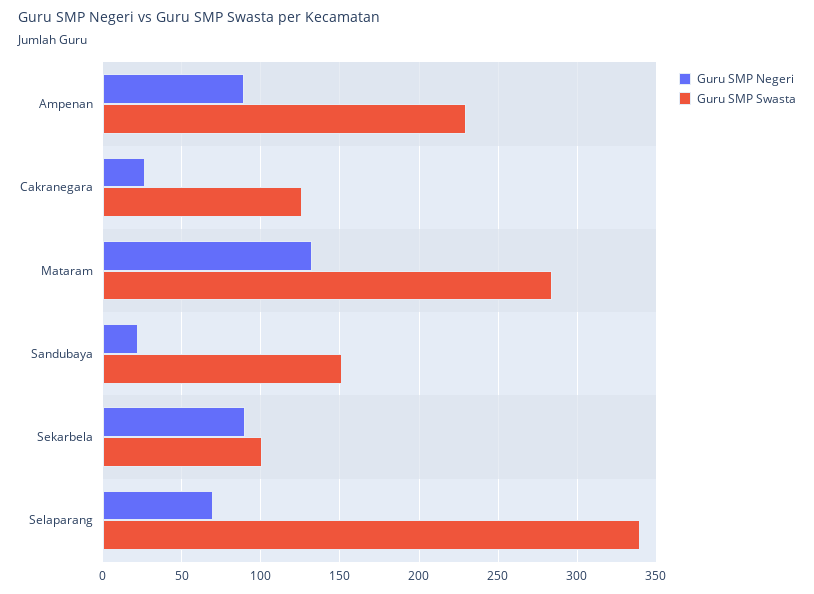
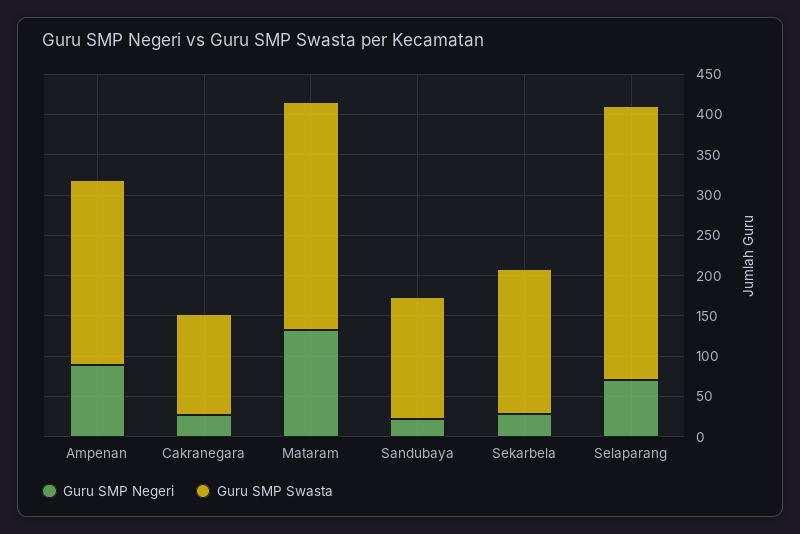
  {
    "Guru SMP Negeri": {
      "Ampenan": 90,
      "Cakranegara": 25,
      "Mataram": 130,
      "Sandubaya": 20,
-     "Sekarbela": 90,
+     "Sekarbela": 30,
      "Selaparang": 70
    },
    "Guru SMP Swasta": {
      "Ampenan": 230,
      "Cakranegara": 125,
      "Mataram": 285,
      "Sandubaya": 150,
-     "Sekarbela": 100,
+     "Sekarbela": 180,
      "Selaparang": 340
    }
  }

